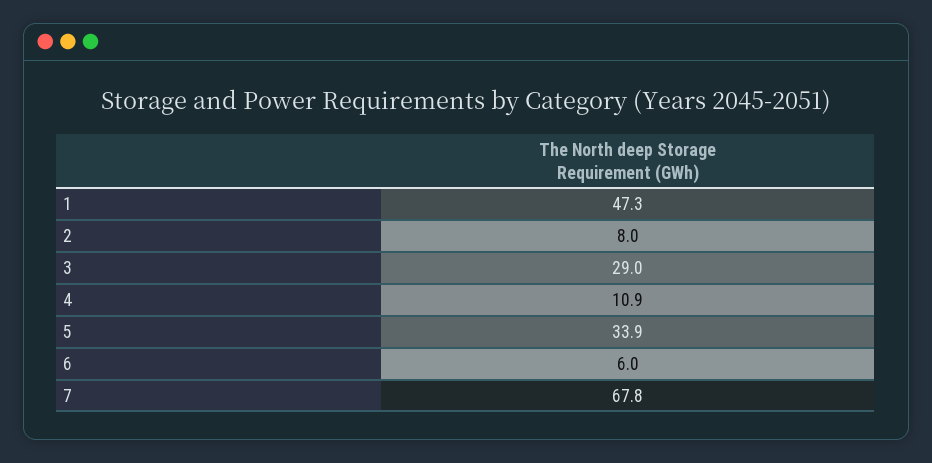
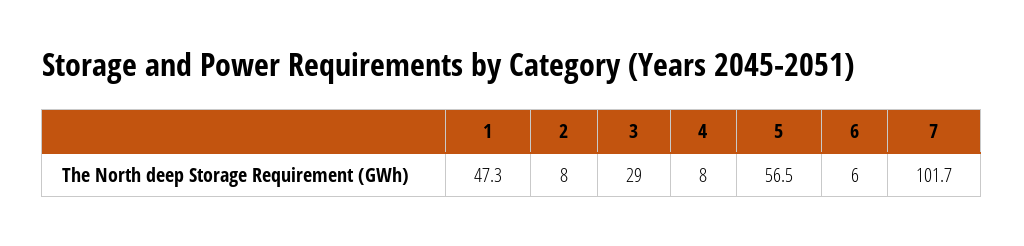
  {
    "1": 47.3,
    "2": 8,
    "3": 29,
-   "4": 10.9,
+   "4": 8,
-   "5": 33.9,
+   "5": 56.5,
    "6": 6,
-   "7": 67.8
+   "7": 101.7
  }

